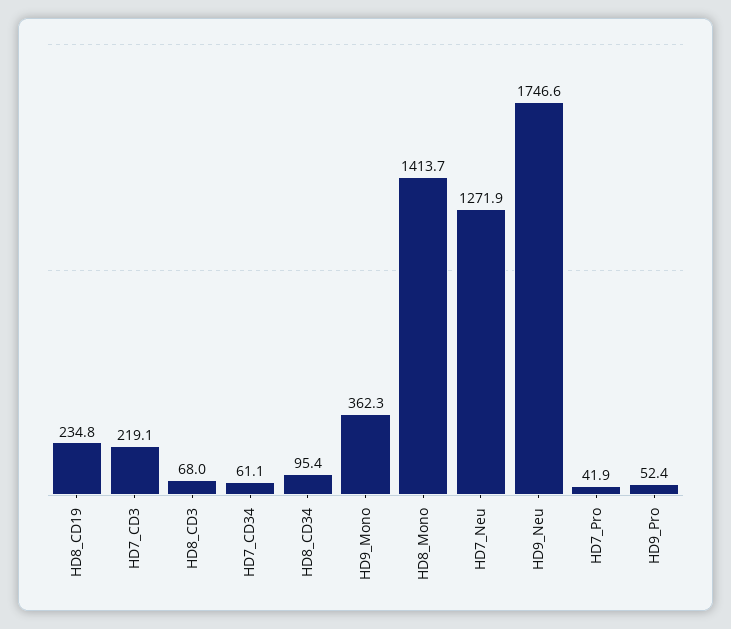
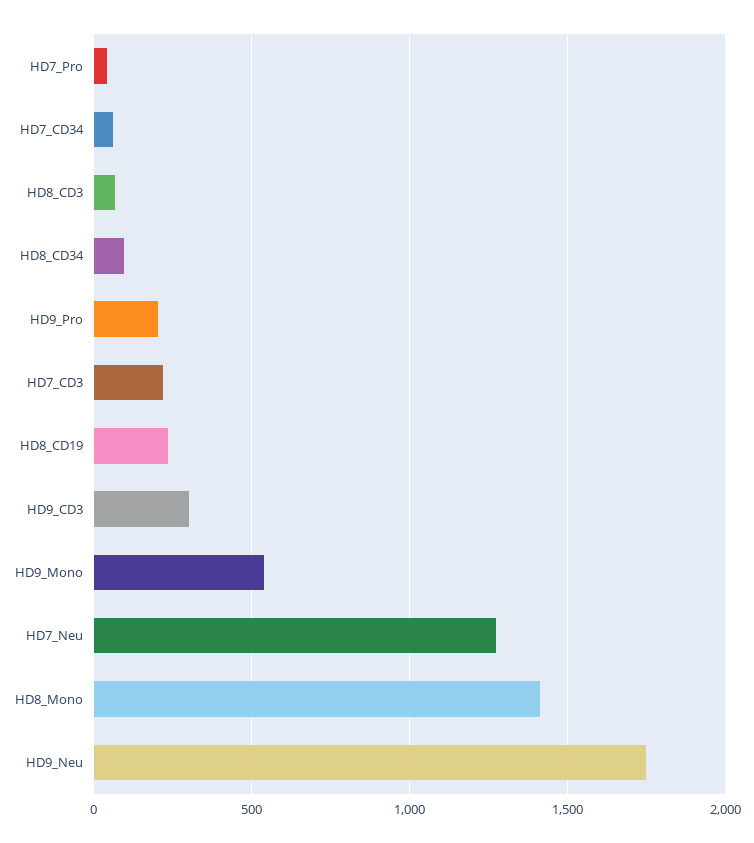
  {
    "HD8_CD19": 234.8,
    "HD7_CD3": 219.1,
    "HD8_CD3": 68,
    "HD7_CD34": 61.1,
    "HD8_CD34": 95.4,
-   "HD9_Mono": 362.3,
+   "HD9_Mono": 550,
    "HD8_Mono": 1413.7,
    "HD7_Neu": 1271.9,
    "HD9_Neu": 1746.6,
    "HD7_Pro": 41.9,
-   "HD9_Pro": 52.4
+   "HD9_Pro": 200,
+   "HD9_CD3": 300
  }

